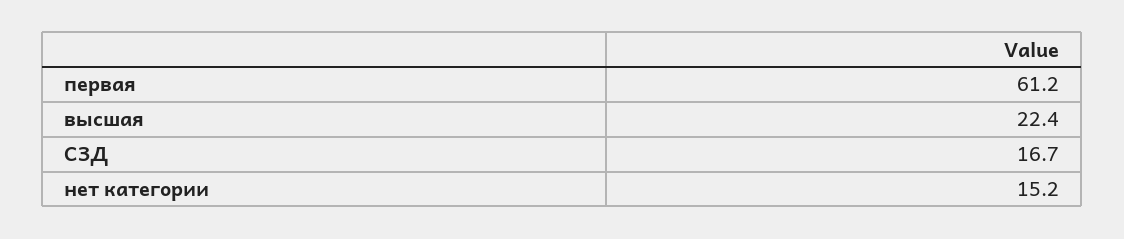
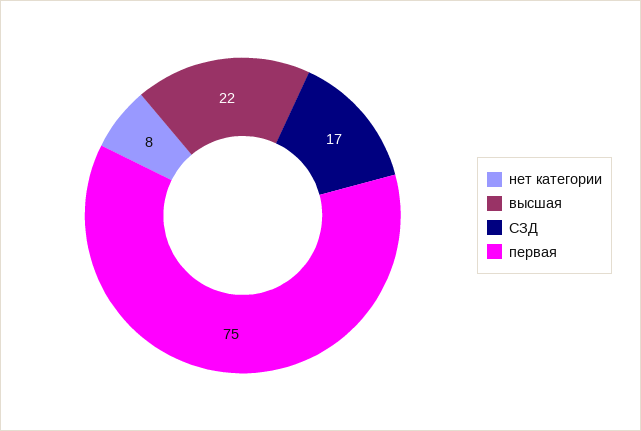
  {
-   "первая": 61.2,
+   "первая": 75,
    "высшая": 22.4,
    "СЗД": 16.7,
-   "нет категории": 15.2
+   "нет категории": 8
  }

